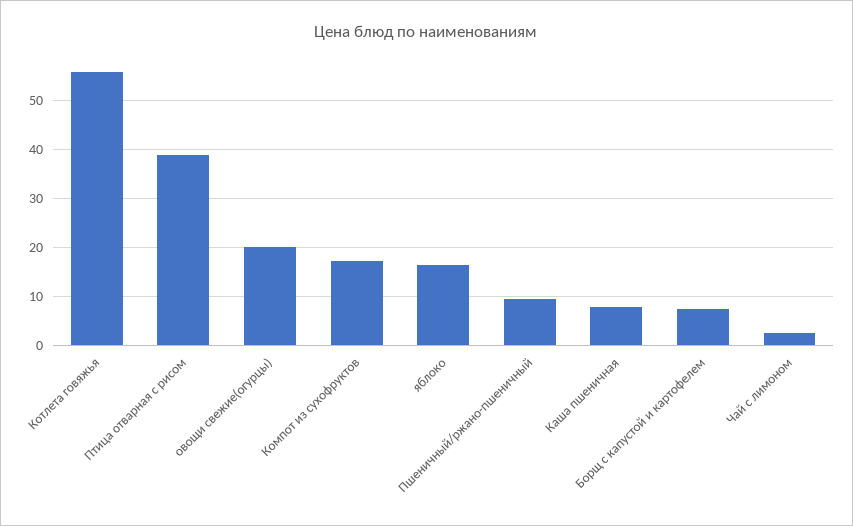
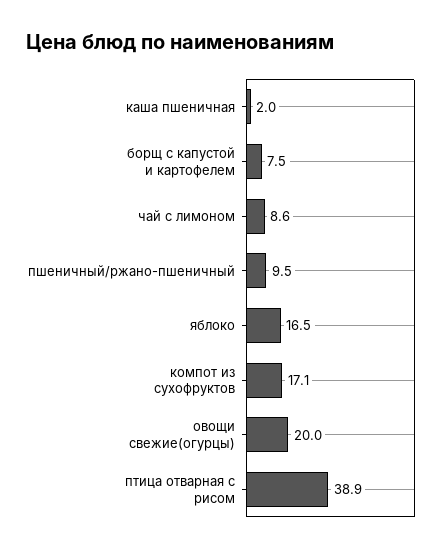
  {
-   "Котлета говяжья": 56,
    "Птица отварная с рисом": 38.9,
    "овощи свежие(огурцы)": 20,
    "Компот из сухофруктов": 17.1,
    "яблоко": 16.5,
    "Пшеничный/ржано-пшеничный": 9.5,
-   "Каша пшеничная": 8,
+   "Каша пшеничная": 2,
    "Борщ с капустой и картофелем": 7.5,
-   "Чай с лимоном": 2
+   "Чай с лимоном": 8.6
  }

